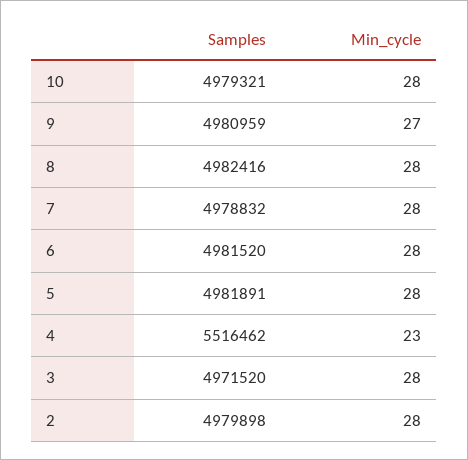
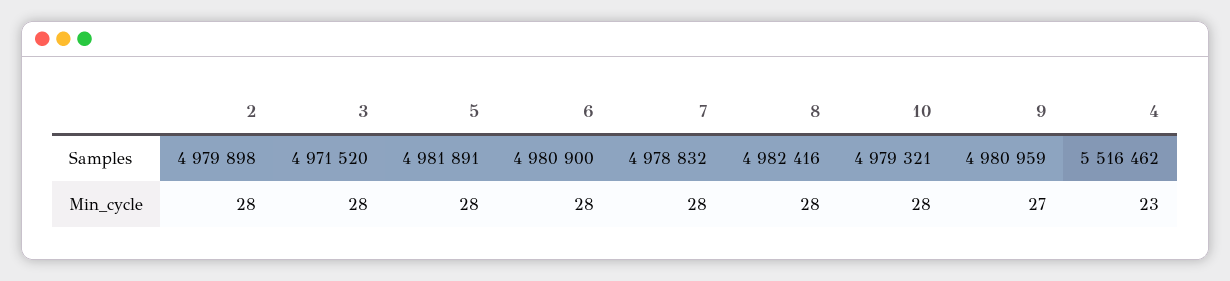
  {
    "Samples": {
      "10": 4979321,
      "9": 4980959,
      "8": 4982416,
      "7": 4978832,
-     "6": 4981520,
+     "6": 4980900,
      "5": 4981891,
      "4": 5516462,
      "3": 4971520,
      "2": 4979898
    },
    "Min_cycle": {
      "10": 28,
      "9": 27,
      "8": 28,
      "7": 28,
      "6": 28,
      "5": 28,
      "4": 23,
      "3": 28,
      "2": 28
    }
  }

